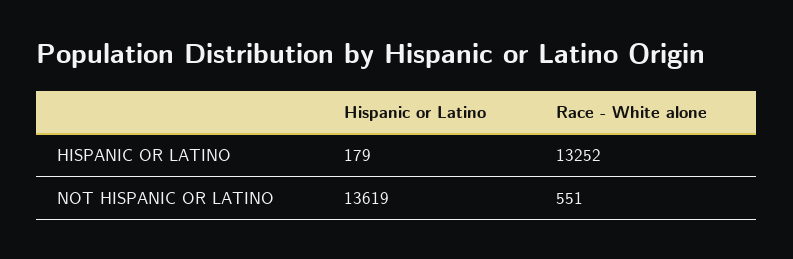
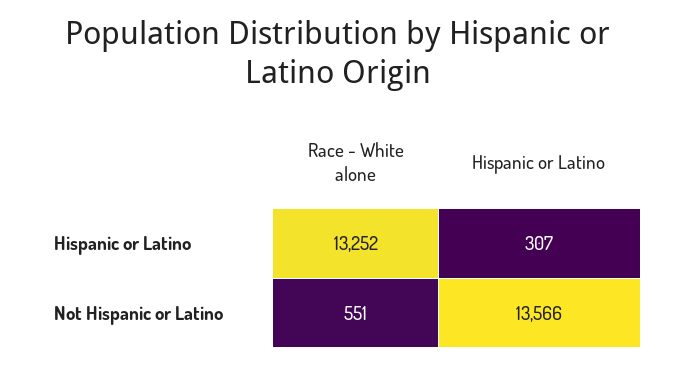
  {
    "Hispanic or Latino": {
-     "HISPANIC OR LATINO": 179,
+     "HISPANIC OR LATINO": 307,
-     "NOT HISPANIC OR LATINO": 13619
+     "NOT HISPANIC OR LATINO": 13566
    },
    "Race - White alone": {
      "HISPANIC OR LATINO": 13252,
      "NOT HISPANIC OR LATINO": 551
    }
  }

